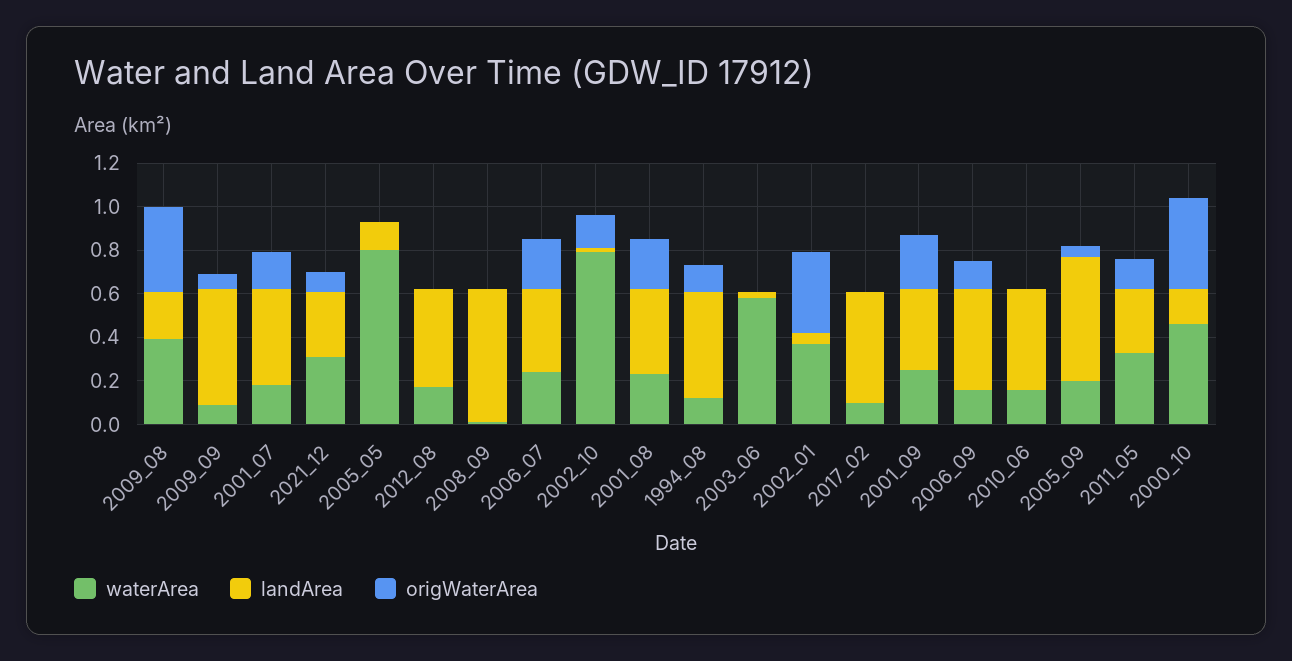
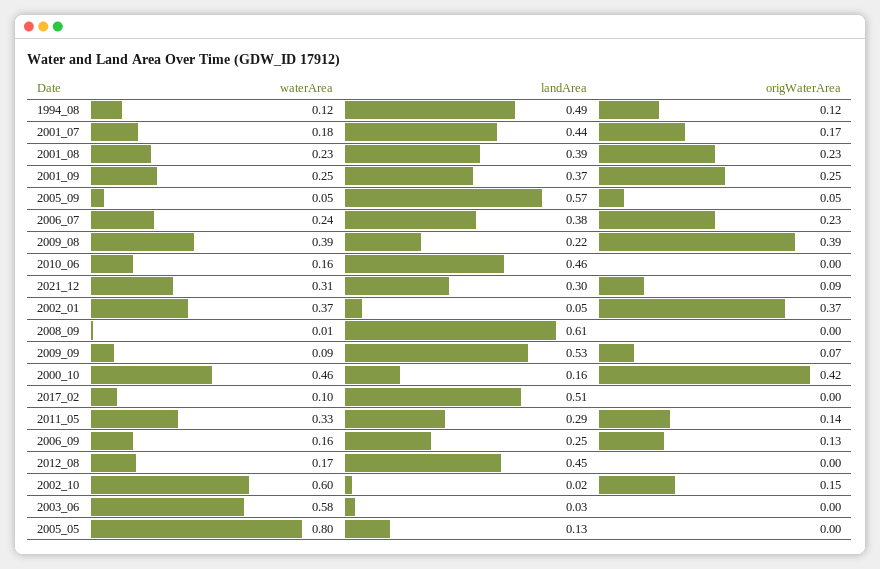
  {
    "waterArea": {
      "2009_08": 0.39,
      "2009_09": 0.09,
      "2001_07": 0.18,
      "2021_12": 0.31,
      "2005_05": 0.8,
      "2012_08": 0.17,
      "2008_09": 0.01,
      "2006_07": 0.24,
-     "2002_10": 0.8,
+     "2002_10": 0.6,
      "2001_08": 0.23,
      "1994_08": 0.12,
      "2003_06": 0.58,
      "2002_01": 0.37,
      "2017_02": 0.1,
      "2001_09": 0.25,
      "2006_09": 0.16,
      "2010_06": 0.16,
-     "2005_09": 0.2,
+     "2005_09": 0.05,
      "2011_05": 0.33,
      "2000_10": 0.46
    },
    "landArea": {
      "2009_08": 0.22,
      "2009_09": 0.53,
      "2001_07": 0.44,
      "2021_12": 0.3,
      "2005_05": 0.13,
      "2012_08": 0.45,
      "2008_09": 0.61,
      "2006_07": 0.38,
      "2002_10": 0.02,
      "2001_08": 0.39,
      "1994_08": 0.49,
      "2003_06": 0.03,
      "2002_01": 0.05,
      "2017_02": 0.51,
      "2001_09": 0.37,
-     "2006_09": 0.45,
+     "2006_09": 0.25,
      "2010_06": 0.46,
      "2005_09": 0.57,
      "2011_05": 0.29,
      "2000_10": 0.16
    },
    "origWaterArea": {
      "2009_08": 0.39,
      "2009_09": 0.07,
      "2001_07": 0.17,
      "2021_12": 0.09,
      "2005_05": 0,
      "2012_08": 0,
      "2008_09": 0,
      "2006_07": 0.23,
      "2002_10": 0.15,
      "2001_08": 0.23,
      "1994_08": 0.12,
      "2003_06": 0,
      "2002_01": 0.37,
      "2017_02": 0,
      "2001_09": 0.25,
      "2006_09": 0.13,
      "2010_06": 0,
      "2005_09": 0.05,
      "2011_05": 0.14,
      "2000_10": 0.42
    }
  }

